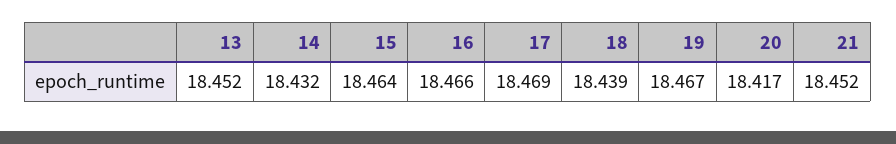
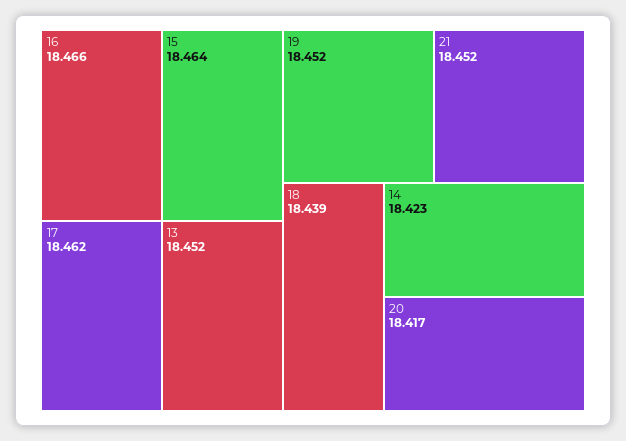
  {
    "13": 18.452,
-   "14": 18.432,
+   "14": 18.423,
    "15": 18.464,
    "16": 18.466,
-   "17": 18.469,
+   "17": 18.462,
    "18": 18.439,
-   "19": 18.467,
+   "19": 18.452,
    "20": 18.417,
    "21": 18.452
  }

